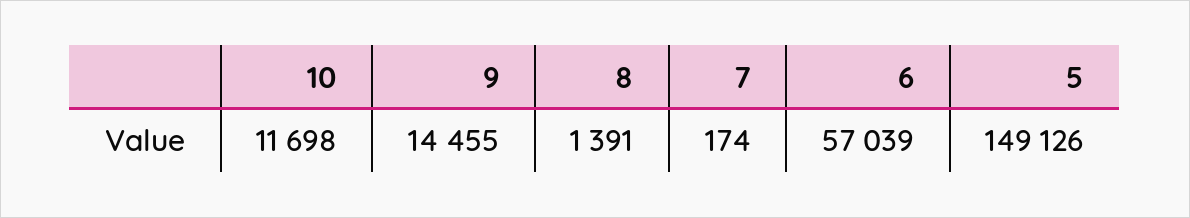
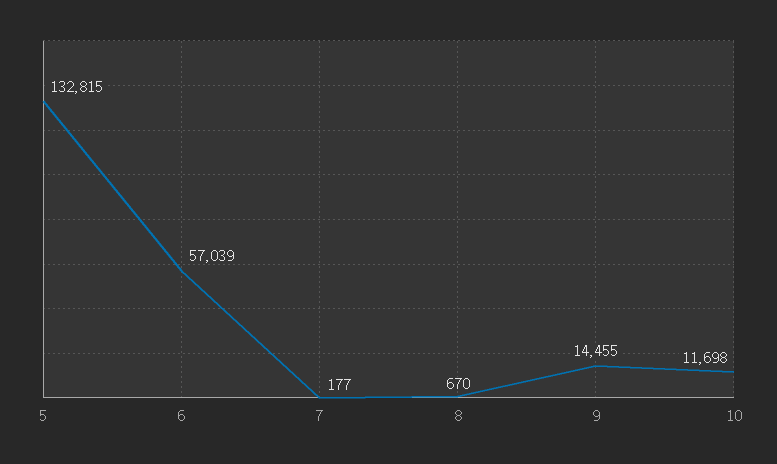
  {
    "10": 11698,
    "9": 14455,
-   "8": 1391,
+   "8": 670,
-   "7": 174,
+   "7": 177,
    "6": 57039,
-   "5": 149126
+   "5": 132815
  }

